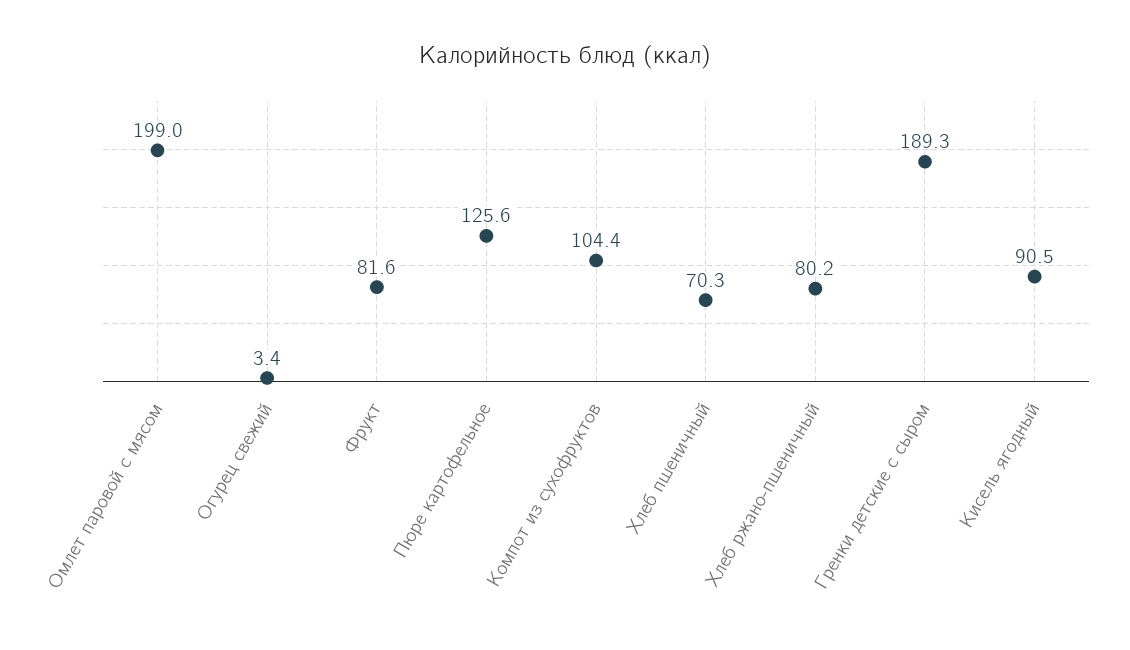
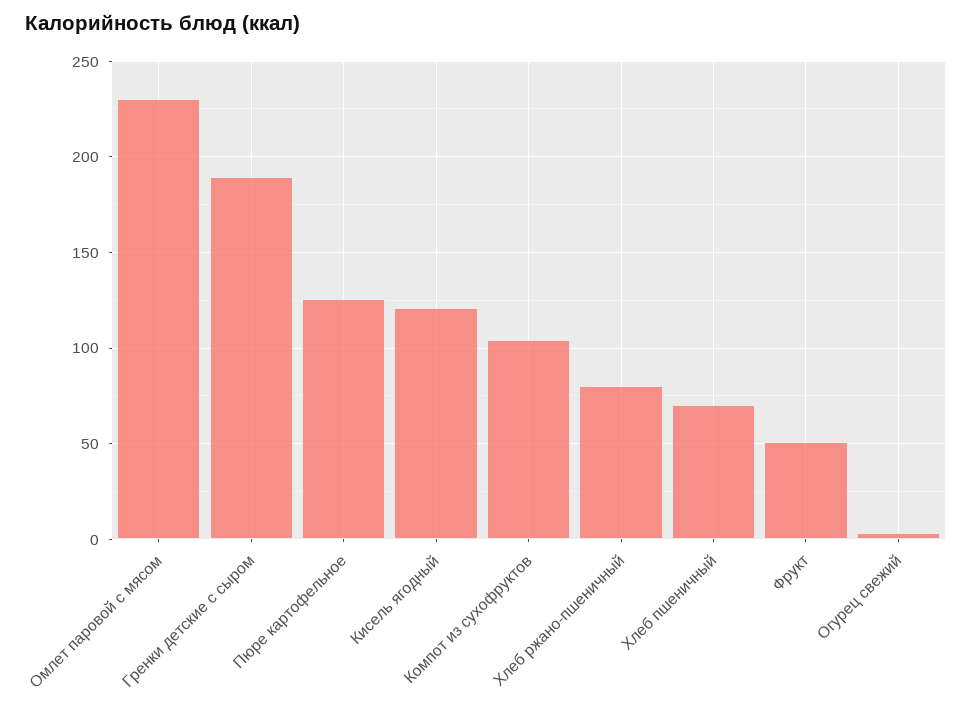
  {
-   "Омлет паровой с мясом": 199,
+   "Омлет паровой с мясом": 230,
    "Огурец свежий": 3.4,
-   "Фрукт": 81.6,
+   "Фрукт": 50,
    "Пюре картофельное": 125.6,
    "Компот из сухофруктов": 104.4,
    "Хлеб пшеничный": 70.3,
    "Хлеб ржано-пшеничный": 80.2,
    "Гренки детские с сыром": 189.3,
-   "Кисель ягодный": 90.5
+   "Кисель ягодный": 120
  }

